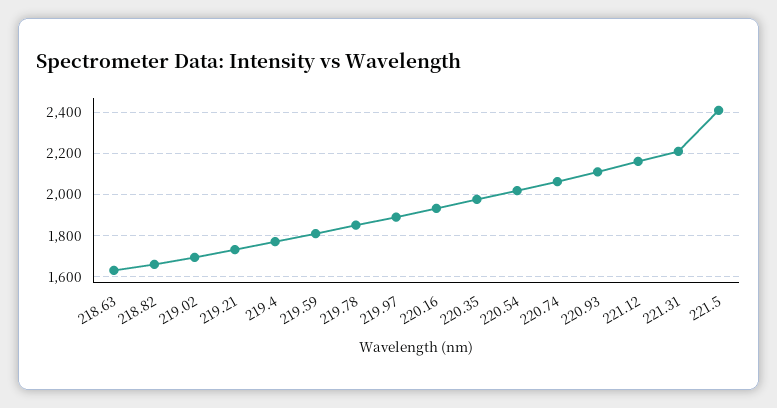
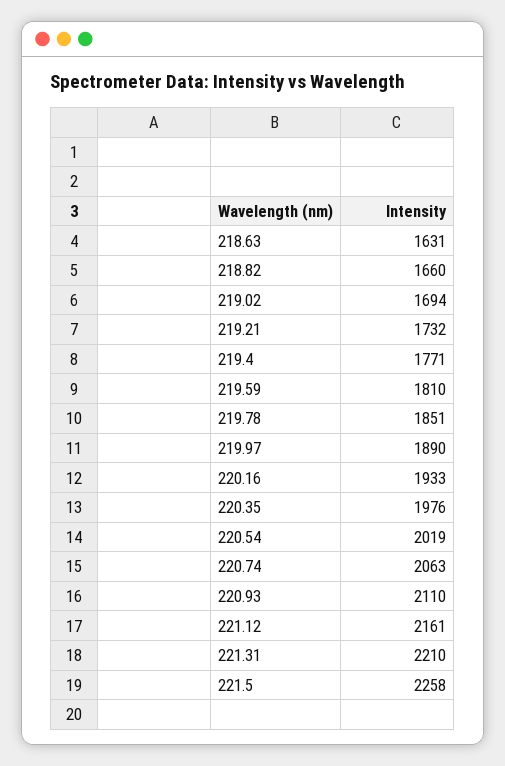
  {
    "218.63": 1631,
    "218.82": 1660,
    "219.02": 1694,
    "219.21": 1732,
    "219.4": 1771,
    "219.59": 1810,
    "219.78": 1851,
    "219.97": 1890,
    "220.16": 1933,
    "220.35": 1976,
    "220.54": 2019,
    "220.74": 2063,
    "220.93": 2110,
    "221.12": 2161,
    "221.31": 2210,
-   "221.5": 2400
+   "221.5": 2258
  }

